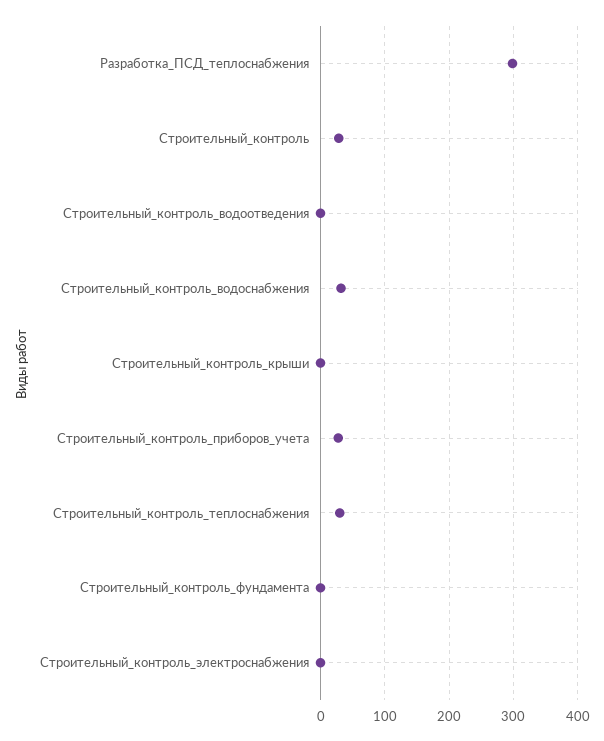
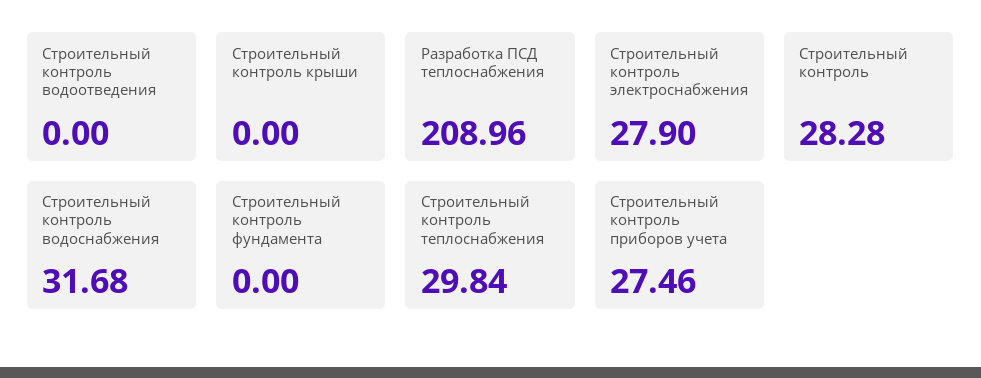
  {
-   "Разработка_ПСД_теплоснабжения": 300,
+   "Разработка_ПСД_теплоснабжения": 208.96,
    "Строительный_контроль": 28.28,
    "Строительный_контроль_водоотведения": 0,
    "Строительный_контроль_водоснабжения": 31.68,
    "Строительный_контроль_крыши": 0,
    "Строительный_контроль_приборов_учета": 27.46,
    "Строительный_контроль_теплоснабжения": 29.84,
    "Строительный_контроль_фундамента": 0,
-   "Строительный_контроль_электроснабжения": 0
+   "Строительный_контроль_электроснабжения": 27.9
  }

